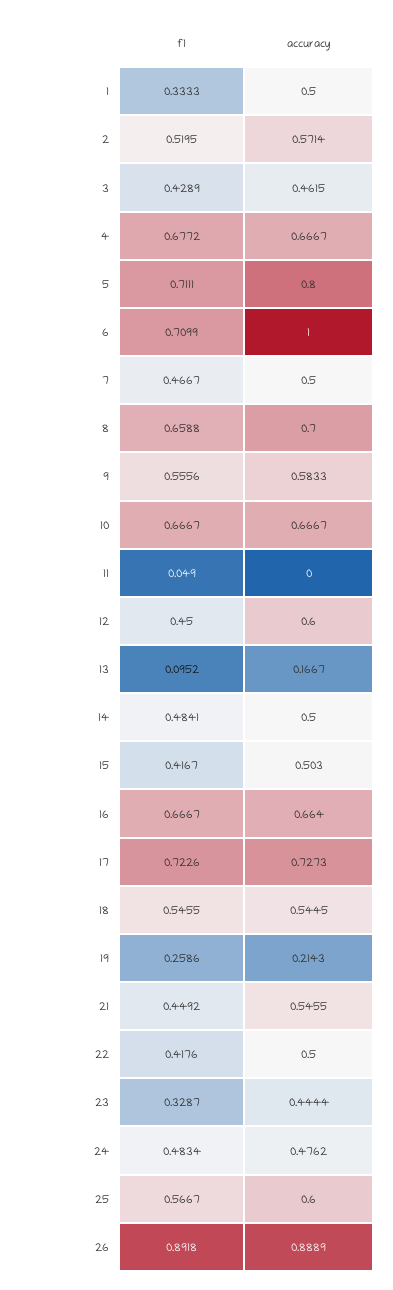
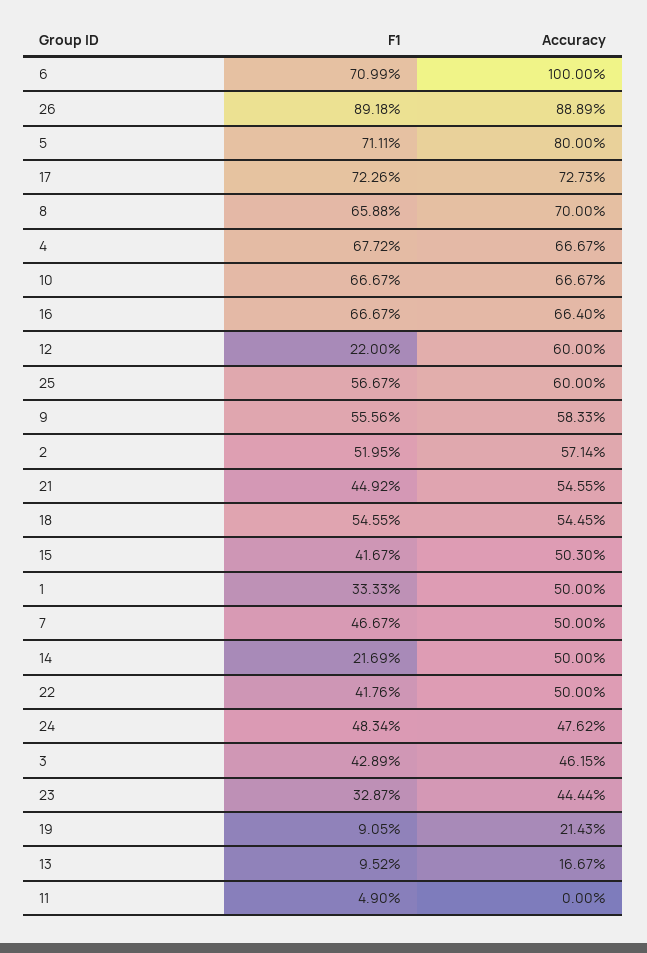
  {
    "f1": {
      "1": 0.3333,
      "2": 0.5195,
      "3": 0.4289,
      "4": 0.6772,
      "5": 0.7111,
      "6": 0.7099,
      "7": 0.4667,
      "8": 0.6588,
      "9": 0.5556,
      "10": 0.6667,
      "11": 0.049,
-     "12": 0.45,
+     "12": 0.22,
      "13": 0.0952,
-     "14": 0.4841,
+     "14": 0.2169,
      "15": 0.4167,
      "16": 0.6667,
      "17": 0.7226,
      "18": 0.5455,
-     "19": 0.2586,
+     "19": 0.0905,
      "21": 0.4492,
      "22": 0.4176,
      "23": 0.3287,
      "24": 0.4834,
      "25": 0.5667,
      "26": 0.8918
    },
    "accuracy": {
      "1": 0.5,
      "2": 0.5714,
      "3": 0.4615,
      "4": 0.6667,
      "5": 0.8,
      "6": 1,
      "7": 0.5,
      "8": 0.7,
      "9": 0.5833,
      "10": 0.6667,
      "11": 0,
      "12": 0.6,
      "13": 0.1667,
      "14": 0.5,
      "15": 0.503,
      "16": 0.664,
      "17": 0.7273,
      "18": 0.5445,
      "19": 0.2143,
      "21": 0.5455,
      "22": 0.5,
      "23": 0.4444,
      "24": 0.4762,
      "25": 0.6,
      "26": 0.8889
    }
  }

